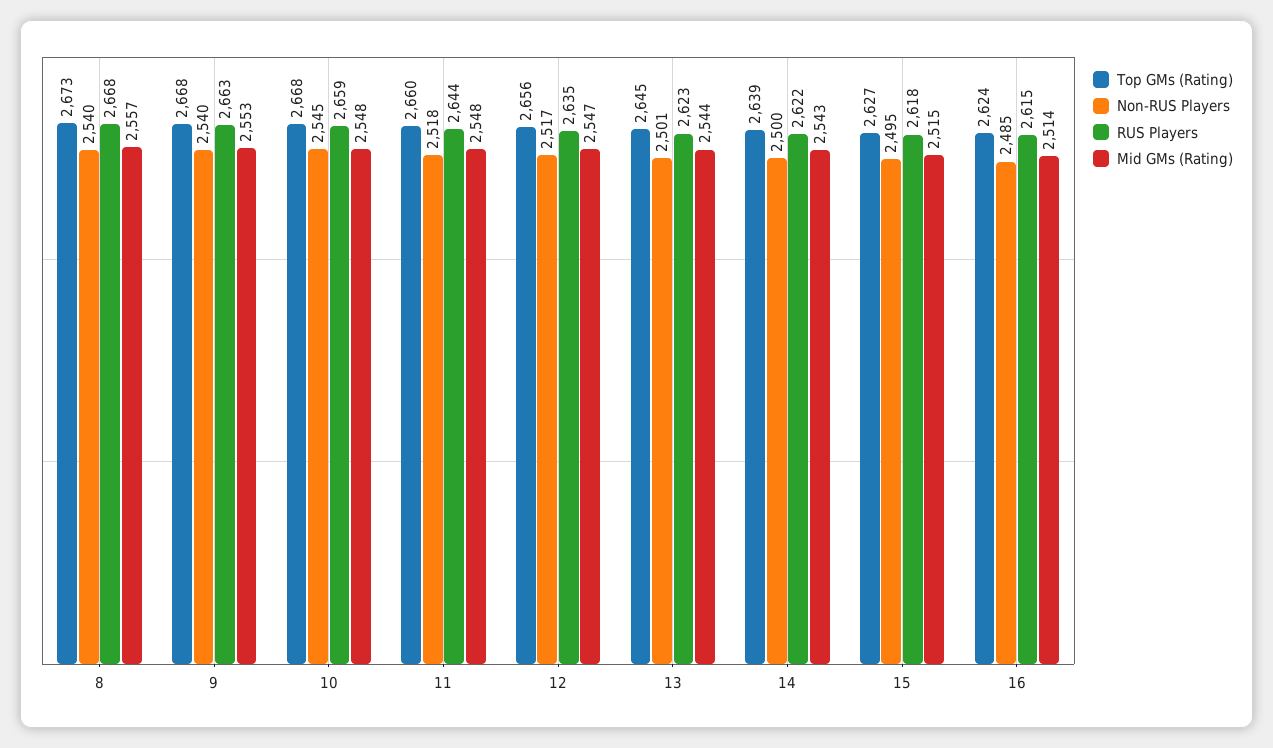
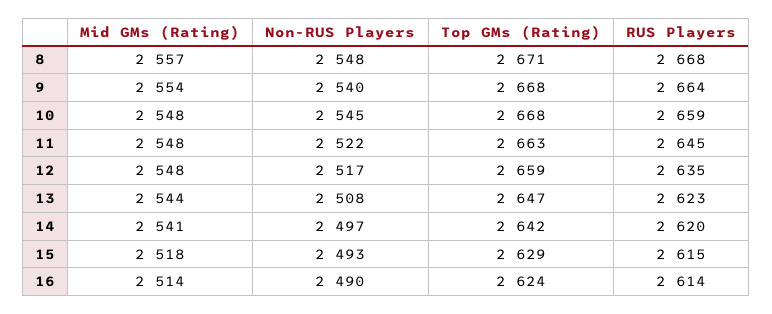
  {
    "Top GMs (Rating)": {
-     "8": 2673,
+     "8": 2671,
      "9": 2668,
      "10": 2668,
-     "11": 2660,
+     "11": 2663,
-     "12": 2656,
+     "12": 2659,
-     "13": 2645,
+     "13": 2647,
-     "14": 2639,
+     "14": 2642,
-     "15": 2627,
+     "15": 2629,
      "16": 2624
    },
    "Non-RUS Players": {
-     "8": 2540,
+     "8": 2548,
      "9": 2540,
      "10": 2545,
-     "11": 2518,
+     "11": 2522,
      "12": 2517,
-     "13": 2501,
+     "13": 2508,
-     "14": 2500,
+     "14": 2497,
-     "15": 2495,
+     "15": 2493,
-     "16": 2485
+     "16": 2490
    },
    "RUS Players": {
      "8": 2668,
-     "9": 2663,
+     "9": 2664,
      "10": 2659,
-     "11": 2644,
+     "11": 2645,
      "12": 2635,
      "13": 2623,
-     "14": 2622,
+     "14": 2620,
-     "15": 2618,
+     "15": 2615,
-     "16": 2615
+     "16": 2614
    },
    "Mid GMs (Rating)": {
      "8": 2557,
-     "9": 2553,
+     "9": 2554,
      "10": 2548,
      "11": 2548,
-     "12": 2547,
+     "12": 2548,
      "13": 2544,
-     "14": 2543,
+     "14": 2541,
-     "15": 2515,
+     "15": 2518,
      "16": 2514
    }
  }

